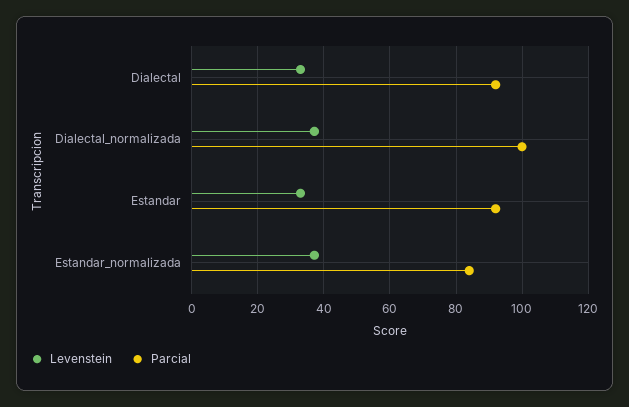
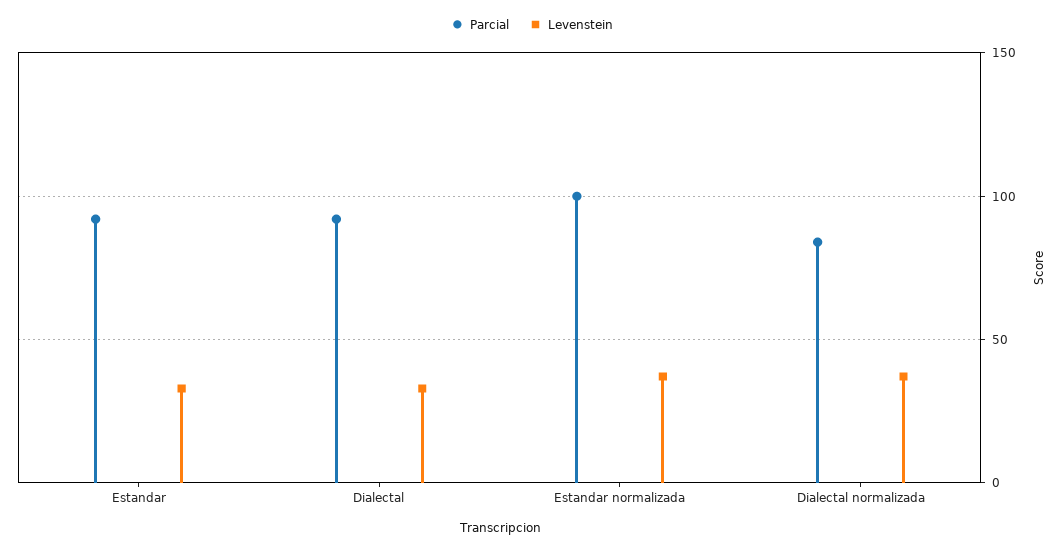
  {
    "Levenstein": {
      "Dialectal": 32,
      "Dialectal_normalizada": 38,
      "Estandar": 32,
      "Estandar_normalizada": 38
    },
    "Parcial": {
      "Dialectal": 92,
-     "Dialectal_normalizada": 100,
+     "Dialectal_normalizada": 85,
      "Estandar": 92,
-     "Estandar_normalizada": 84
+     "Estandar_normalizada": 100
    }
  }

